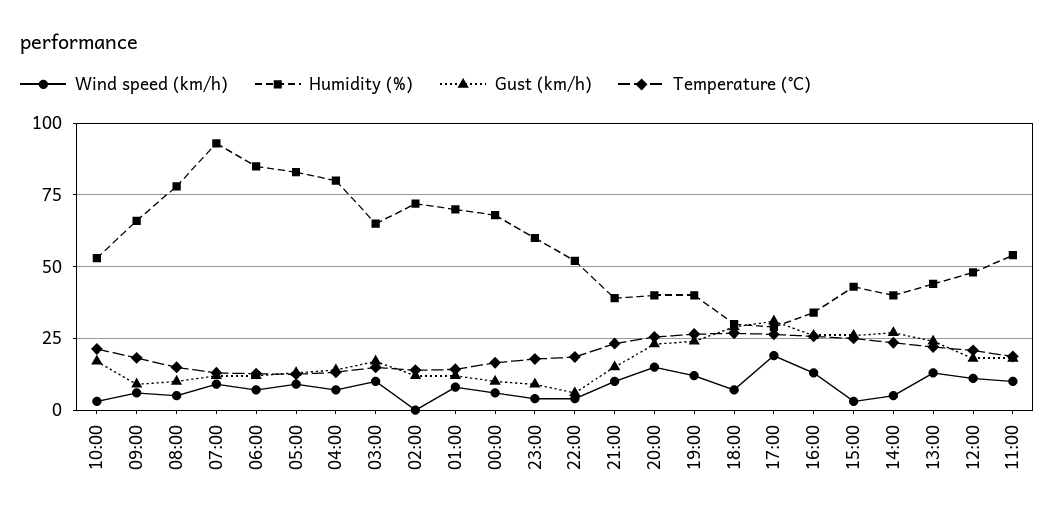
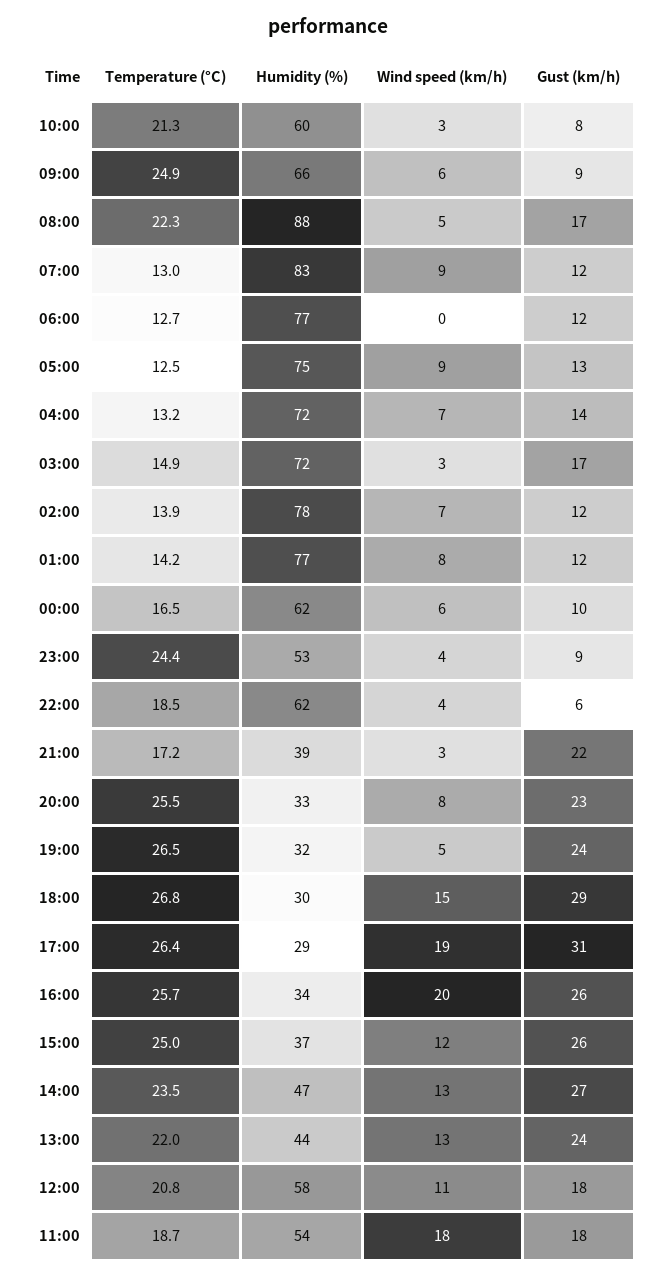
  {
    "Wind speed (km/h)": {
      "10:00": 3,
      "09:00": 6,
      "08:00": 5,
      "07:00": 9,
-     "06:00": 7.5,
+     "06:00": 0,
      "05:00": 9,
      "04:00": 7,
-     "03:00": 10,
+     "03:00": 3,
-     "02:00": 0,
+     "02:00": 7,
      "01:00": 8,
      "00:00": 6,
      "23:00": 4,
      "22:00": 4,
-     "21:00": 10,
+     "21:00": 3,
-     "20:00": 15,
+     "20:00": 8,
-     "19:00": 12.5,
+     "19:00": 5,
-     "18:00": 7.5,
+     "18:00": 15,
      "17:00": 19,
-     "16:00": 12.5,
+     "16:00": 20,
-     "15:00": 2.5,
+     "15:00": 12,
-     "14:00": 5,
+     "14:00": 13,
      "13:00": 13,
      "12:00": 11,
-     "11:00": 10
+     "11:00": 18
    },
    "Humidity (%)": {
-     "10:00": 52.5,
+     "10:00": 60,
      "09:00": 66,
-     "08:00": 77.5,
+     "08:00": 88,
-     "07:00": 92.5,
+     "07:00": 83,
-     "06:00": 85,
+     "06:00": 77,
-     "05:00": 82.5,
+     "05:00": 75,
-     "04:00": 80,
+     "04:00": 72,
-     "03:00": 65,
+     "03:00": 72,
-     "02:00": 72.5,
+     "02:00": 78,
-     "01:00": 70,
+     "01:00": 77,
-     "00:00": 67.5,
+     "00:00": 62,
-     "23:00": 60,
+     "23:00": 53,
-     "22:00": 52.5,
+     "22:00": 62,
      "21:00": 39,
-     "20:00": 40,
+     "20:00": 33,
-     "19:00": 40,
+     "19:00": 32,
      "18:00": 30,
      "17:00": 29,
      "16:00": 34,
-     "15:00": 42.5,
+     "15:00": 37,
-     "14:00": 40,
+     "14:00": 47,
      "13:00": 44,
-     "12:00": 47.5,
+     "12:00": 58,
      "11:00": 54
    },
    "Gust (km/h)": {
-     "10:00": 17.5,
+     "10:00": 8,
      "09:00": 9,
-     "08:00": 10,
+     "08:00": 17,
      "07:00": 12,
      "06:00": 12,
      "05:00": 13,
      "04:00": 14,
      "03:00": 17,
      "02:00": 12,
      "01:00": 12,
      "00:00": 10,
      "23:00": 9,
      "22:00": 6,
-     "21:00": 15,
+     "21:00": 22,
      "20:00": 23,
      "19:00": 24,
      "18:00": 29,
      "17:00": 31,
      "16:00": 26,
      "15:00": 26,
      "14:00": 27,
      "13:00": 24,
      "12:00": 18,
      "11:00": 18
    },
    "Temperature (°C)": {
      "10:00": 21.3,
-     "09:00": 17.5,
+     "09:00": 24.9,
-     "08:00": 15,
+     "08:00": 22.3,
      "07:00": 13,
      "06:00": 12.7,
      "05:00": 12.5,
      "04:00": 13.2,
      "03:00": 14.9,
      "02:00": 13.9,
      "01:00": 14.2,
      "00:00": 16.5,
-     "23:00": 17.5,
+     "23:00": 24.4,
      "22:00": 18.5,
-     "21:00": 22.5,
+     "21:00": 17.2,
      "20:00": 25.5,
      "19:00": 26.5,
      "18:00": 26.8,
      "17:00": 26.4,
      "16:00": 25.7,
      "15:00": 25,
      "14:00": 23.5,
      "13:00": 22,
      "12:00": 20.8,
      "11:00": 18.7
    }
  }

